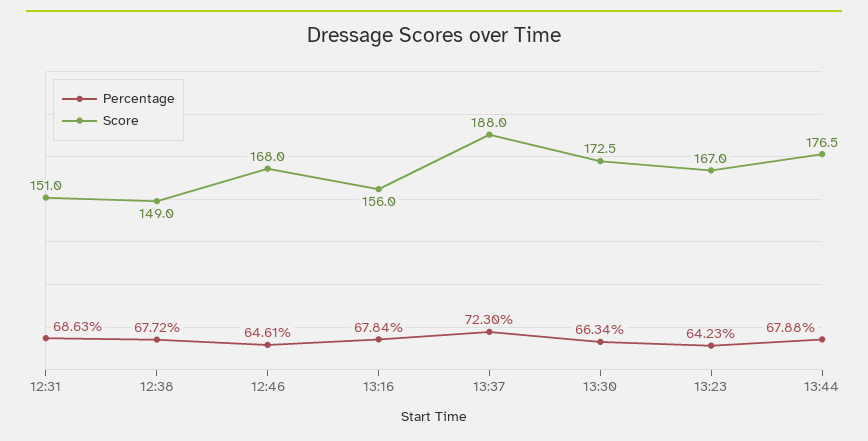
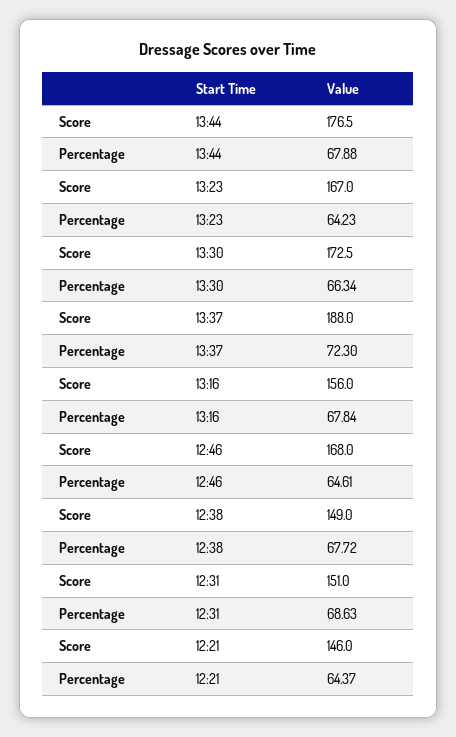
  {
    "Percentage": {
      "12:31": 68.63,
      "12:38": 67.72,
      "12:46": 64.61,
      "13:16": 67.84,
      "13:37": 72.3,
      "13:30": 66.34,
      "13:23": 64.23,
-     "13:44": 67.88
+     "13:44": 67.88,
+     "12:21": 64.37
    },
    "Score": {
      "12:31": 151,
      "12:38": 149,
      "12:46": 168,
      "13:16": 156,
      "13:37": 188,
      "13:30": 172.5,
      "13:23": 167,
-     "13:44": 176.5
+     "13:44": 176.5,
+     "12:21": 146
    }
  }

